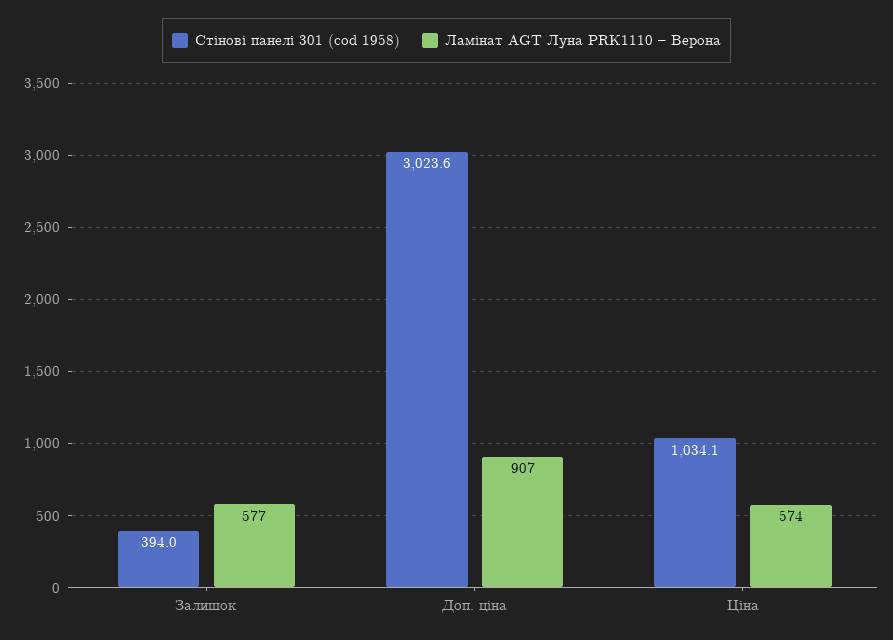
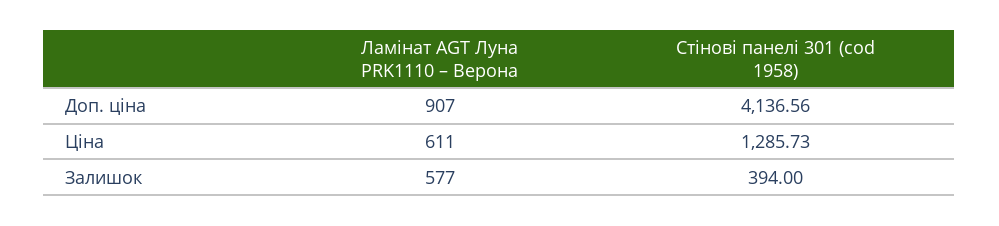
  {
    "Стінові панелі 301 (cod 1958)": {
      "Залишок": 394,
-     "Доп. ціна": 3023.6,
+     "Доп. ціна": 4136.56,
-     "Ціна": 1034.1
+     "Ціна": 1285.73
    },
    "Ламінат AGT Луна PRK1110 – Верона": {
      "Залишок": 577,
      "Доп. ціна": 907,
-     "Ціна": 574
+     "Ціна": 611
    }
  }

